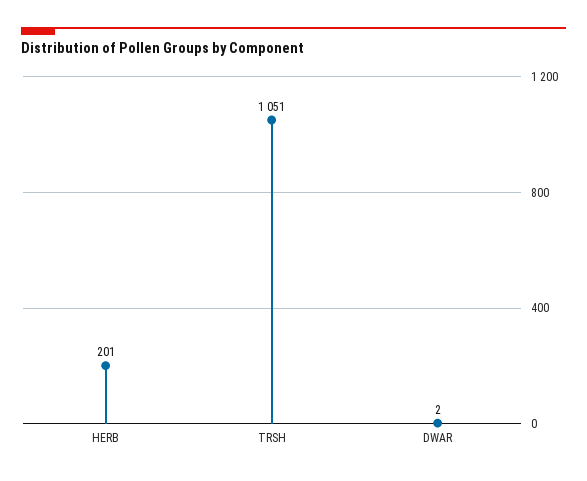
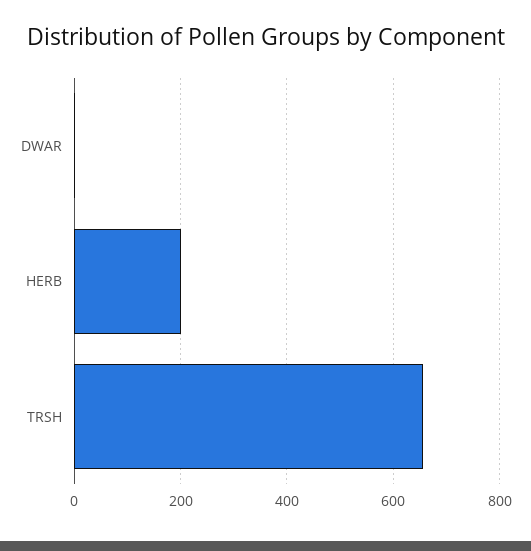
  {
    "HERB": 201,
-   "TRSH": 1051,
+   "TRSH": 660,
    "DWAR": 2
  }

